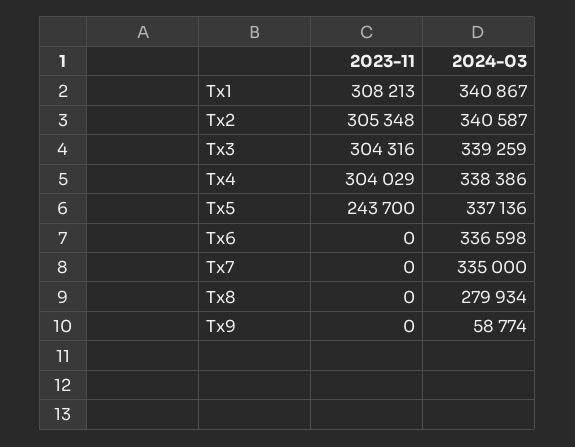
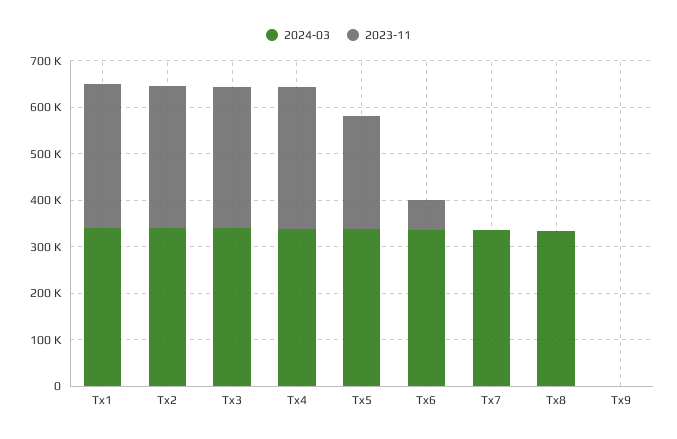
  {
    "2023-11": {
      "Tx1": 308213,
      "Tx2": 305348,
      "Tx3": 304316,
      "Tx4": 304029,
      "Tx5": 243700,
-     "Tx6": 0,
+     "Tx6": 60000,
      "Tx7": 0,
      "Tx8": 0,
      "Tx9": 0
    },
    "2024-03": {
      "Tx1": 340867,
      "Tx2": 340587,
      "Tx3": 339259,
      "Tx4": 338386,
      "Tx5": 337136,
      "Tx6": 336598,
      "Tx7": 335000,
-     "Tx8": 279934,
+     "Tx8": 340000,
-     "Tx9": 58774
+     "Tx9": 0
    }
  }

